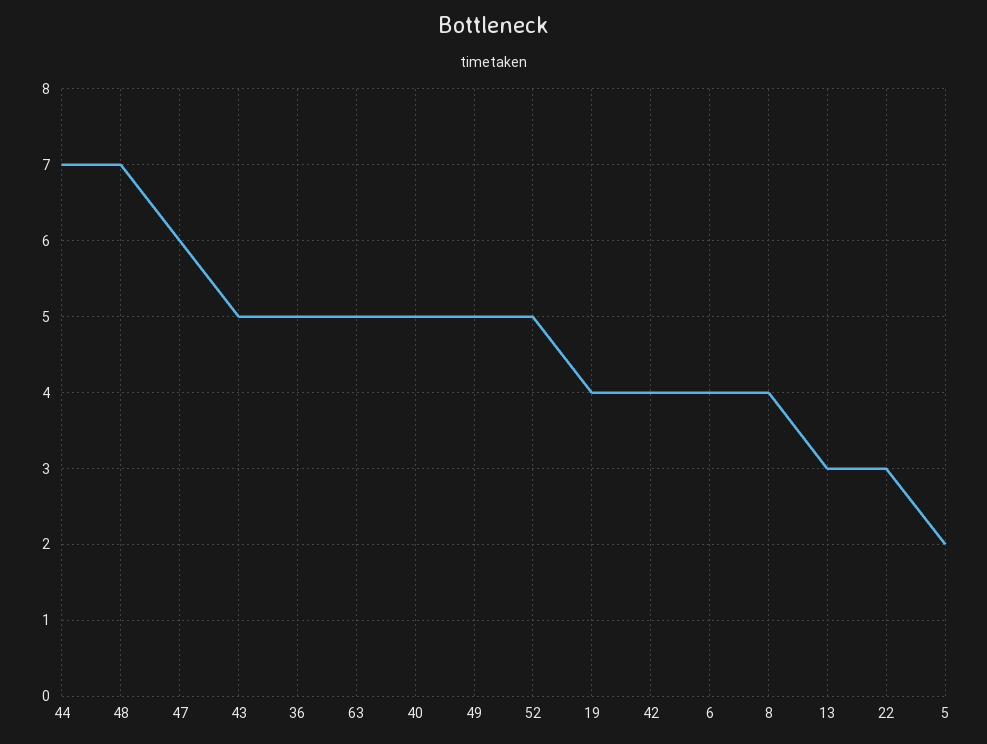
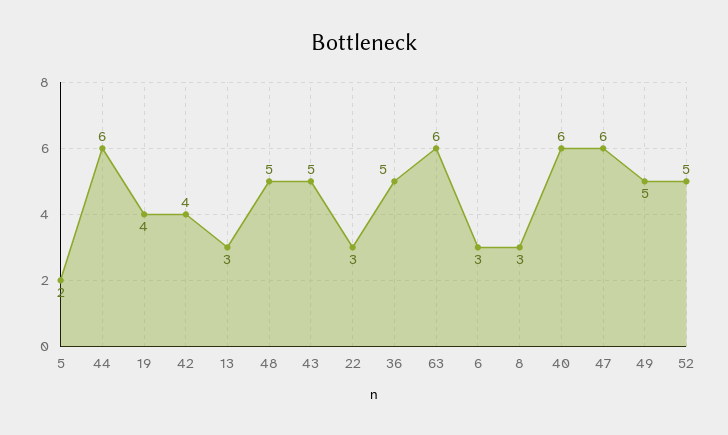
  {
-   "44": 7,
+   "44": 6,
-   "48": 7,
+   "48": 5,
    "47": 6,
    "43": 5,
    "36": 5,
-   "63": 5,
+   "63": 6,
-   "40": 5,
+   "40": 6,
    "49": 5,
    "52": 5,
    "19": 4,
    "42": 4,
-   "6": 4,
+   "6": 3,
-   "8": 4,
+   "8": 3,
    "13": 3,
    "22": 3,
    "5": 2
  }

